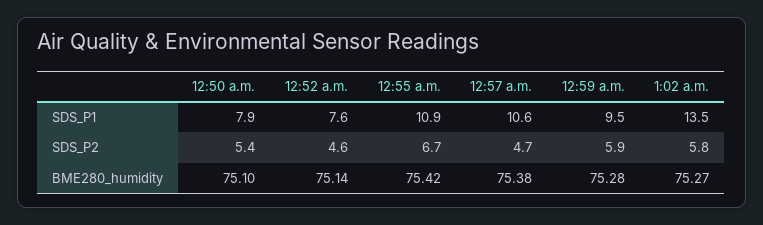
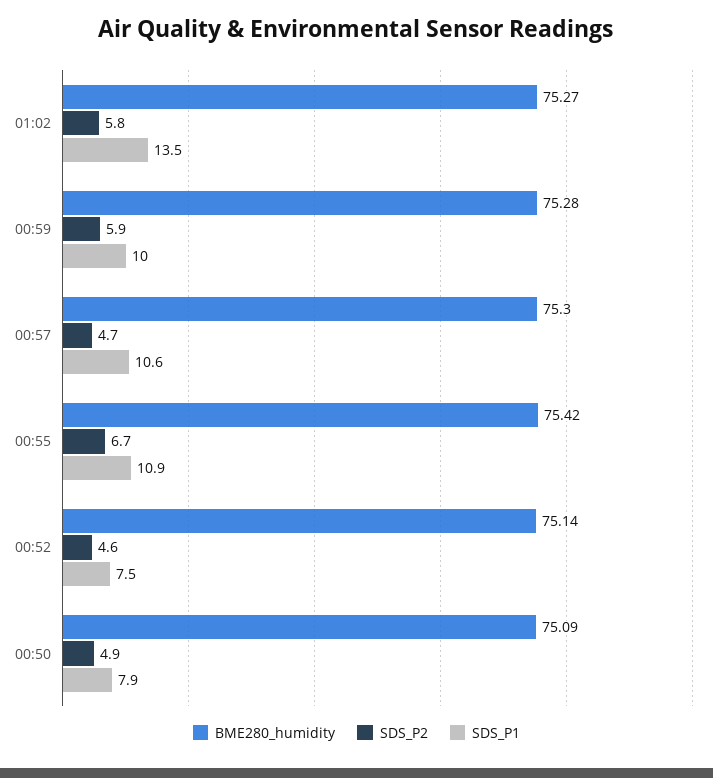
  {
    "SDS_P1": {
      "12:50 a.m.": 7.9,
-     "12:52 a.m.": 7.6,
+     "12:52 a.m.": 7.5,
      "12:55 a.m.": 10.9,
      "12:57 a.m.": 10.6,
-     "12:59 a.m.": 9.5,
+     "12:59 a.m.": 10,
      "1:02 a.m.": 13.5
    },
    "SDS_P2": {
-     "12:50 a.m.": 5.4,
+     "12:50 a.m.": 4.9,
      "12:52 a.m.": 4.6,
      "12:55 a.m.": 6.7,
      "12:57 a.m.": 4.7,
      "12:59 a.m.": 5.9,
      "1:02 a.m.": 5.8
    },
    "BME280_humidity": {
-     "12:50 a.m.": 75.1,
+     "12:50 a.m.": 75.09,
      "12:52 a.m.": 75.14,
      "12:55 a.m.": 75.42,
-     "12:57 a.m.": 75.38,
+     "12:57 a.m.": 75.3,
      "12:59 a.m.": 75.28,
      "1:02 a.m.": 75.27
    }
  }

